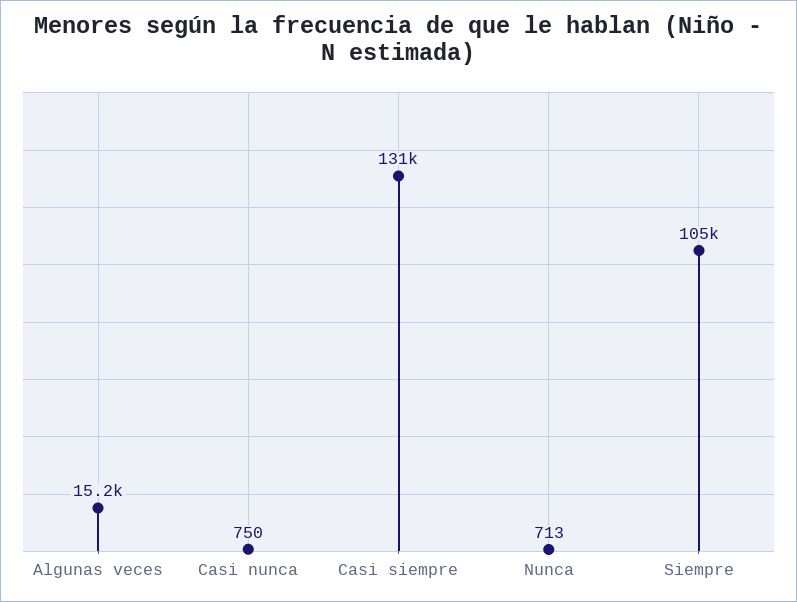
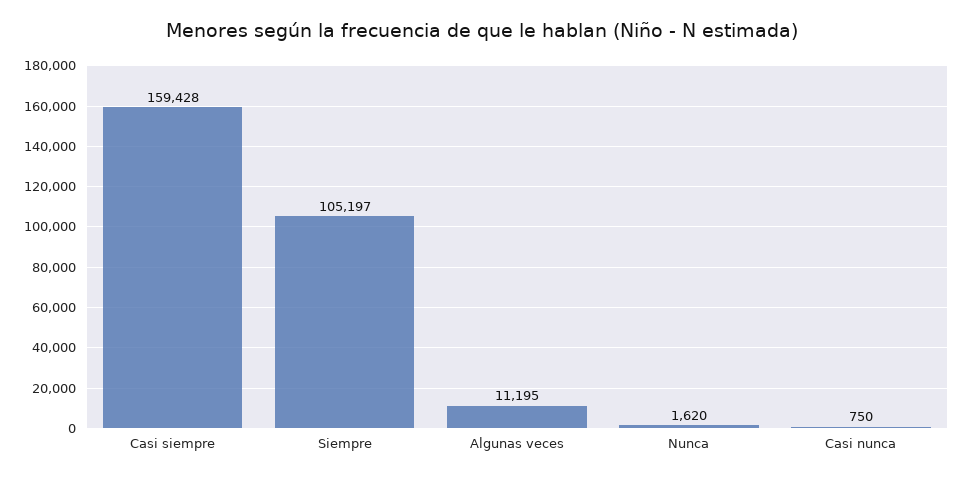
  {
-   "Algunas veces": 15200,
+   "Algunas veces": 11195,
    "Casi nunca": 750,
-   "Casi siempre": 131000,
+   "Casi siempre": 159428,
-   "Nunca": 713,
+   "Nunca": 1620,
    "Siempre": 105197
  }

